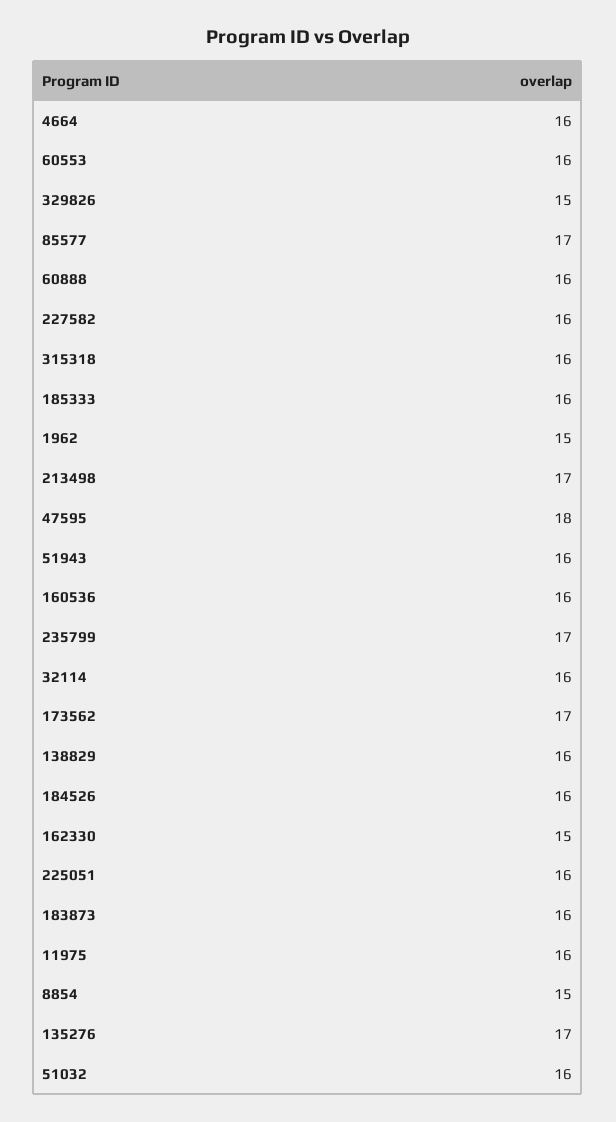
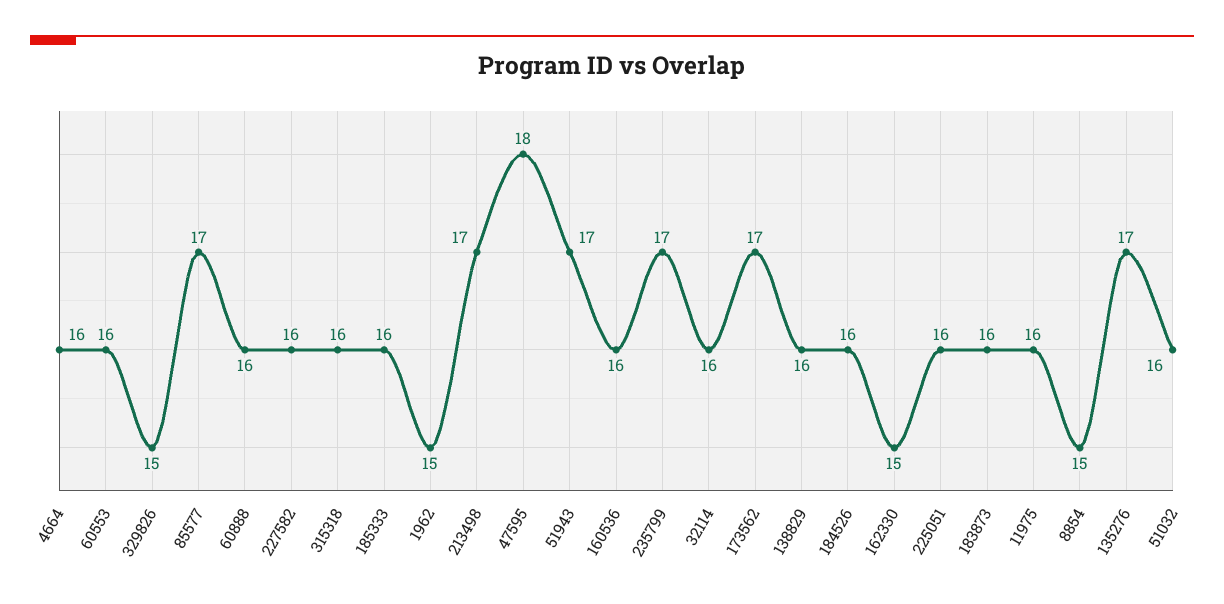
  {
    "4664": 16,
    "60553": 16,
    "329826": 15,
    "85577": 17,
    "60888": 16,
    "227582": 16,
    "315318": 16,
    "185333": 16,
    "1962": 15,
    "213498": 17,
    "47595": 18,
-   "51943": 16,
+   "51943": 17,
    "160536": 16,
    "235799": 17,
    "32114": 16,
    "173562": 17,
    "138829": 16,
    "184526": 16,
    "162330": 15,
    "225051": 16,
    "183873": 16,
    "11975": 16,
    "8854": 15,
    "135276": 17,
    "51032": 16
  }

